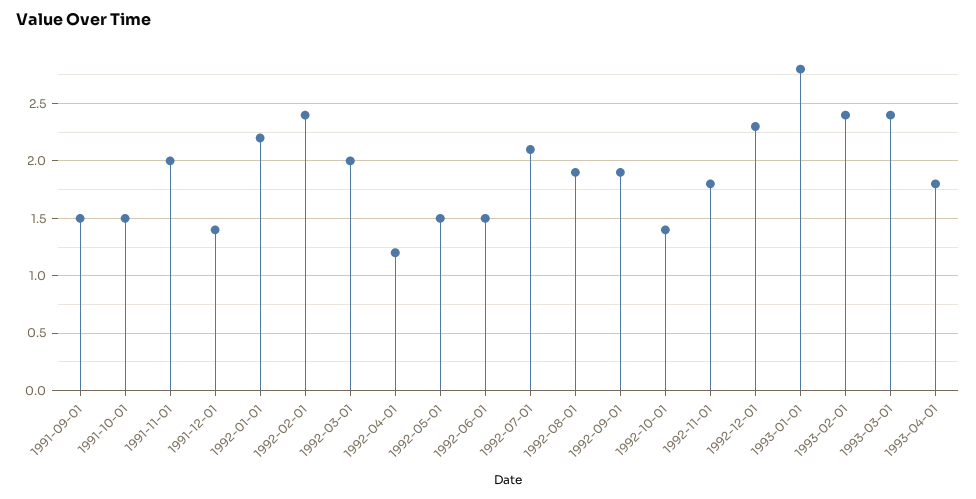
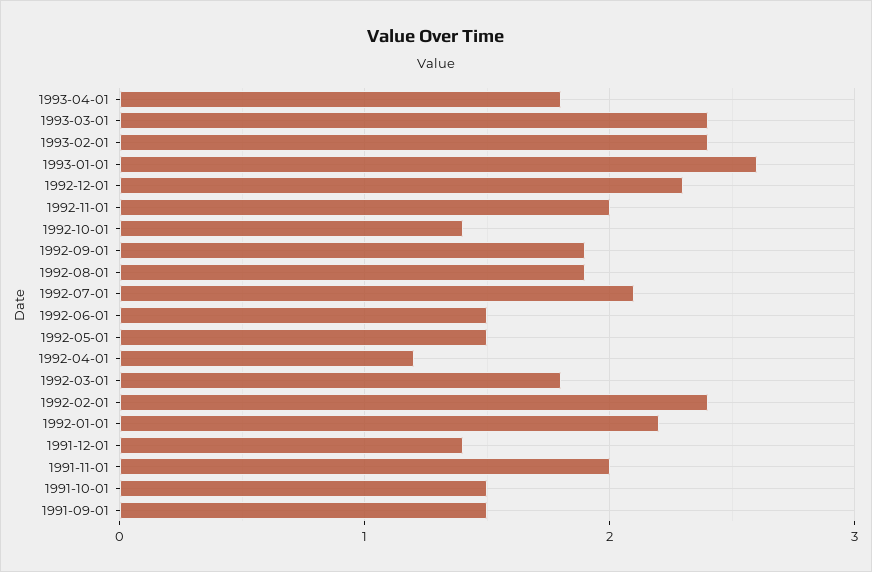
  {
    "1991-09-01": 1.5,
    "1991-10-01": 1.5,
    "1991-11-01": 2,
    "1991-12-01": 1.4,
    "1992-01-01": 2.2,
    "1992-02-01": 2.4,
-   "1992-03-01": 2,
+   "1992-03-01": 1.8,
    "1992-04-01": 1.2,
    "1992-05-01": 1.5,
    "1992-06-01": 1.5,
    "1992-07-01": 2.1,
    "1992-08-01": 1.9,
    "1992-09-01": 1.9,
    "1992-10-01": 1.4,
-   "1992-11-01": 1.8,
+   "1992-11-01": 2,
    "1992-12-01": 2.3,
-   "1993-01-01": 2.8,
+   "1993-01-01": 2.6,
    "1993-02-01": 2.4,
    "1993-03-01": 2.4,
    "1993-04-01": 1.8
  }

